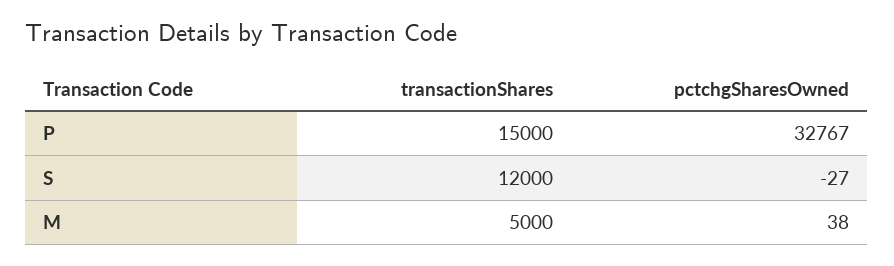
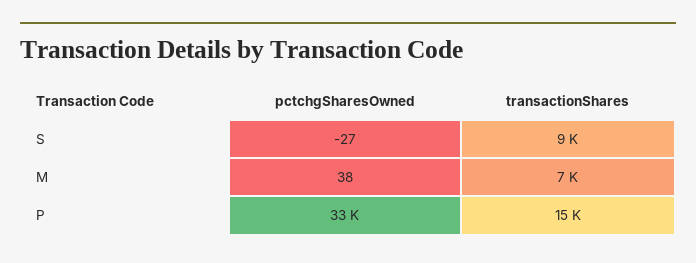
  {
    "transactionShares": {
      "P": 15000,
-     "S": 12000,
+     "S": 9000,
-     "M": 5000
+     "M": 7000
    },
    "pctchgSharesOwned": {
      "P": 32767,
      "S": -27,
      "M": 38
    }
  }

